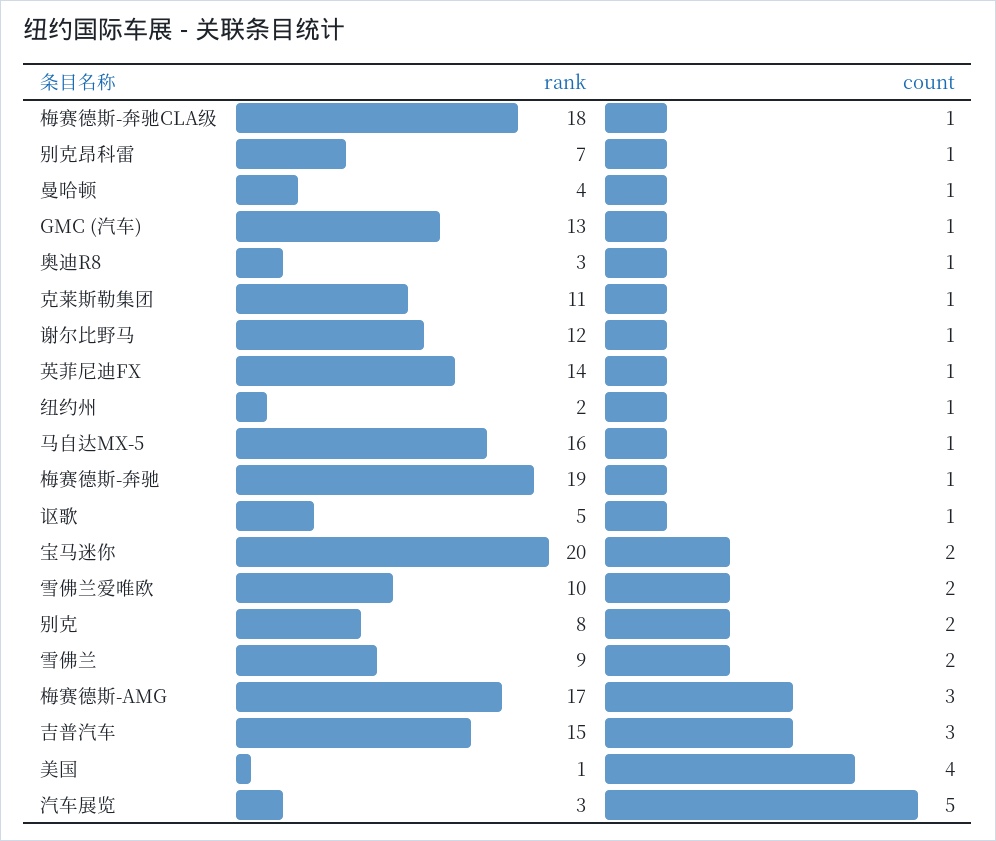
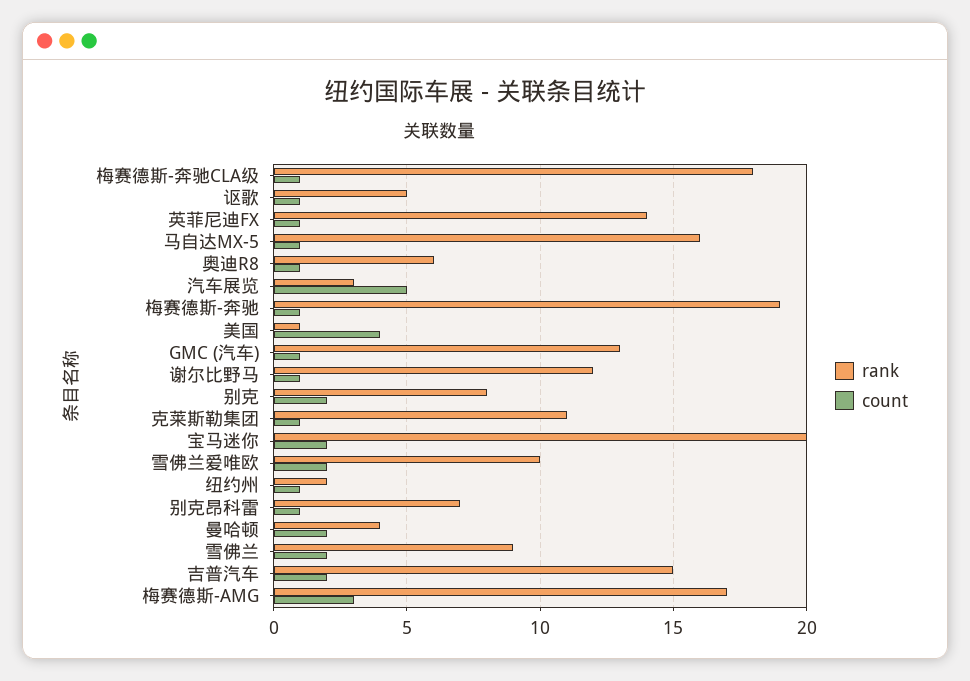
  {
    "rank": {
      "梅赛德斯-奔驰CLA级": 18,
      "别克昂科雷": 7,
      "曼哈顿": 4,
      "GMC (汽车)": 13,
-     "奥迪R8": 3,
+     "奥迪R8": 6,
      "克莱斯勒集团": 11,
      "谢尔比野马": 12,
      "英菲尼迪FX": 14,
      "纽约州": 2,
      "马自达MX-5": 16,
      "梅赛德斯-奔驰": 19,
      "讴歌": 5,
      "宝马迷你": 20,
      "雪佛兰爱唯欧": 10,
      "别克": 8,
      "雪佛兰": 9,
      "梅赛德斯-AMG": 17,
      "吉普汽车": 15,
      "美国": 1,
      "汽车展览": 3
    },
    "count": {
      "梅赛德斯-奔驰CLA级": 1,
      "别克昂科雷": 1,
-     "曼哈顿": 1,
+     "曼哈顿": 2,
      "GMC (汽车)": 1,
      "奥迪R8": 1,
      "克莱斯勒集团": 1,
      "谢尔比野马": 1,
      "英菲尼迪FX": 1,
      "纽约州": 1,
      "马自达MX-5": 1,
      "梅赛德斯-奔驰": 1,
      "讴歌": 1,
      "宝马迷你": 2,
      "雪佛兰爱唯欧": 2,
      "别克": 2,
      "雪佛兰": 2,
      "梅赛德斯-AMG": 3,
-     "吉普汽车": 3,
+     "吉普汽车": 2,
      "美国": 4,
      "汽车展览": 5
    }
  }

